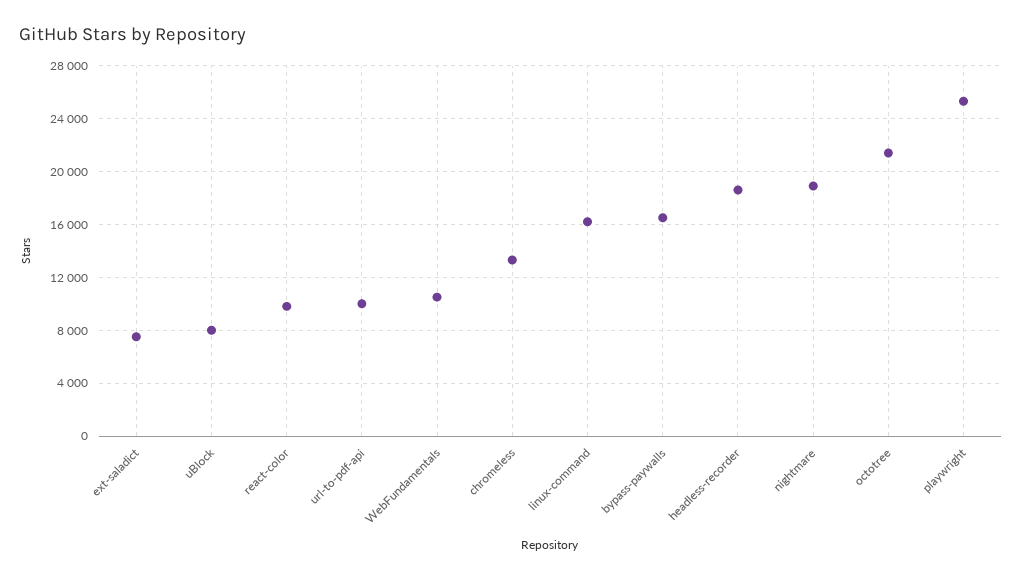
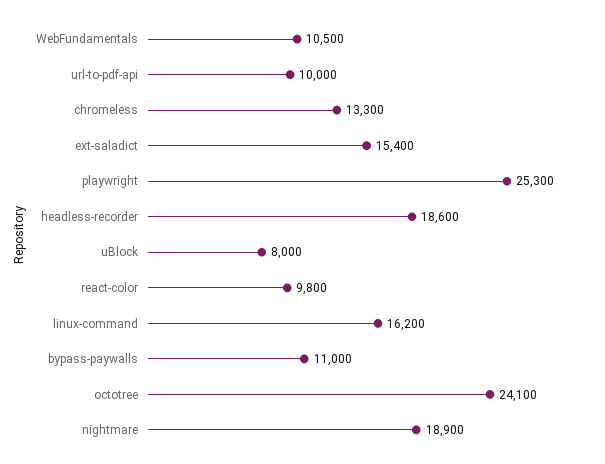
  {
-   "ext-saladict": 7500,
+   "ext-saladict": 15400,
    "uBlock": 8000,
    "react-color": 9800,
    "url-to-pdf-api": 10000,
    "WebFundamentals": 10500,
    "chromeless": 13300,
    "linux-command": 16200,
-   "bypass-paywalls": 16500,
+   "bypass-paywalls": 11000,
    "headless-recorder": 18600,
    "nightmare": 18900,
-   "octotree": 21500,
+   "octotree": 24100,
    "playwright": 25300
  }

